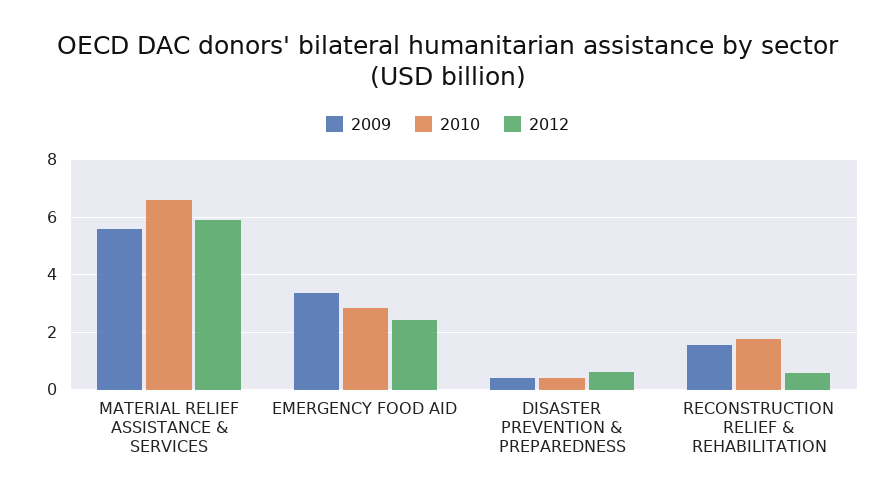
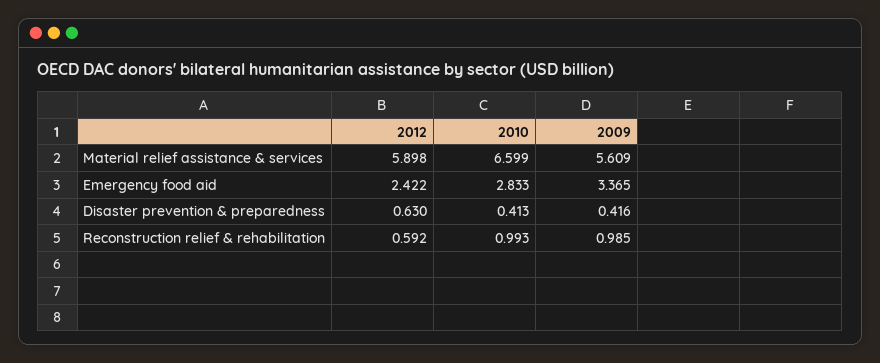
  {
    "2009": {
      "MATERIAL RELIEF ASSISTANCE & SERVICES": 5.609,
      "EMERGENCY FOOD AID": 3.365,
      "DISASTER PREVENTION & PREPAREDNESS": 0.416,
-     "RECONSTRUCTION RELIEF & REHABILITATION": 1.5
+     "RECONSTRUCTION RELIEF & REHABILITATION": 0.985
    },
    "2010": {
      "MATERIAL RELIEF ASSISTANCE & SERVICES": 6.599,
      "EMERGENCY FOOD AID": 2.833,
      "DISASTER PREVENTION & PREPAREDNESS": 0.413,
-     "RECONSTRUCTION RELIEF & REHABILITATION": 1.75
+     "RECONSTRUCTION RELIEF & REHABILITATION": 0.993
    },
    "2012": {
      "MATERIAL RELIEF ASSISTANCE & SERVICES": 5.898,
      "EMERGENCY FOOD AID": 2.422,
      "DISASTER PREVENTION & PREPAREDNESS": 0.63,
      "RECONSTRUCTION RELIEF & REHABILITATION": 0.592
    }
  }

